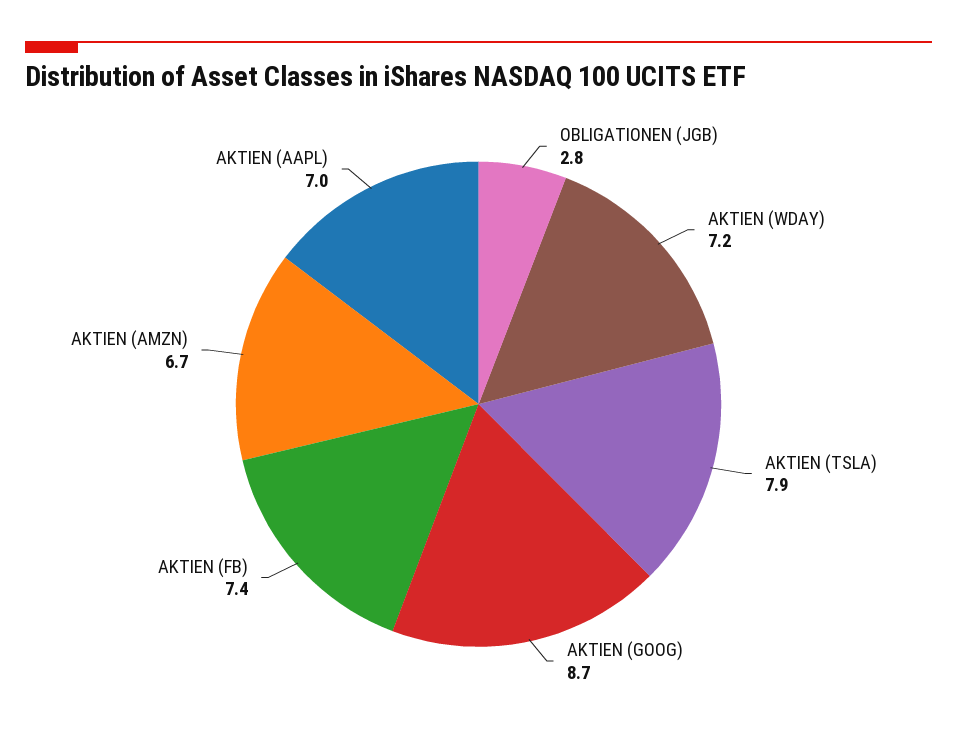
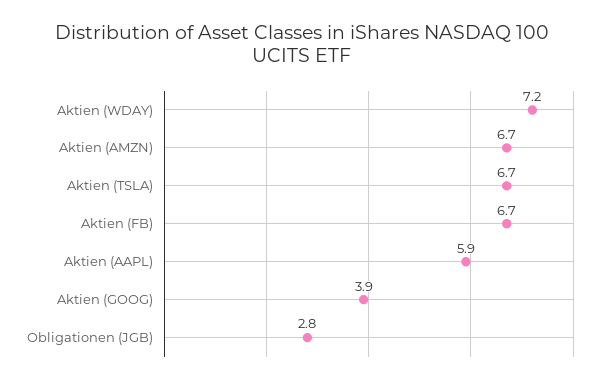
  {
    "OBLIGATIONEN (JGB)": 2.8,
    "AKTIEN (WDAY)": 7.2,
-   "AKTIEN (TSLA)": 7.9,
+   "AKTIEN (TSLA)": 6.7,
-   "AKTIEN (GOOG)": 8.7,
+   "AKTIEN (GOOG)": 3.9,
-   "AKTIEN (FB)": 7.4,
+   "AKTIEN (FB)": 6.7,
    "AKTIEN (AMZN)": 6.7,
-   "AKTIEN (AAPL)": 7
+   "AKTIEN (AAPL)": 5.9
  }

